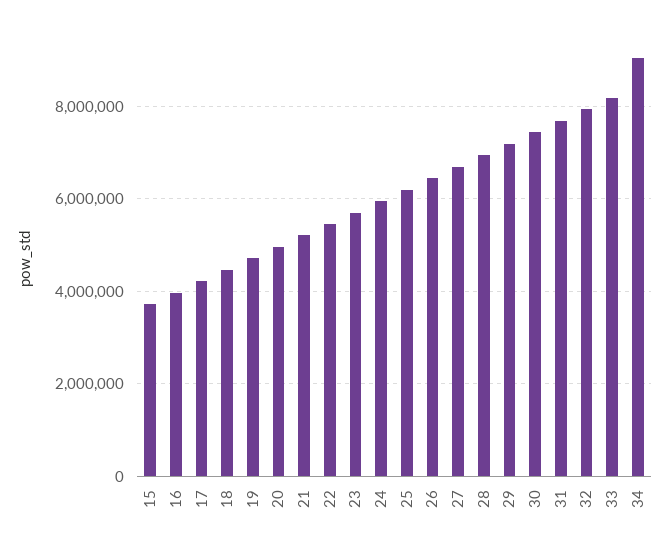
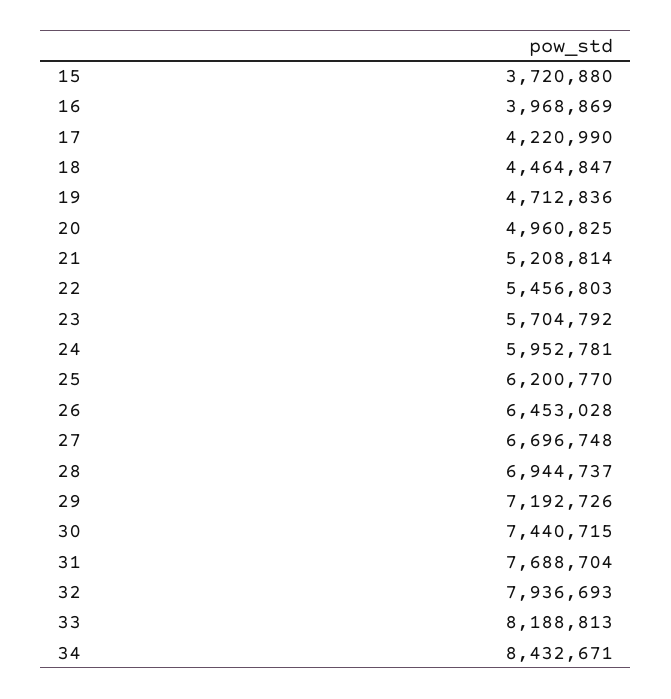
  {
    "15": 3720880,
    "16": 3968869,
    "17": 4220990,
    "18": 4464847,
    "19": 4712836,
    "20": 4960825,
    "21": 5208814,
    "22": 5456803,
    "23": 5704792,
    "24": 5952781,
    "25": 6200770,
    "26": 6453028,
    "27": 6696748,
    "28": 6944737,
    "29": 7192726,
    "30": 7440715,
    "31": 7688704,
    "32": 7936693,
    "33": 8188813,
-   "34": 9000000
+   "34": 8432671
  }

